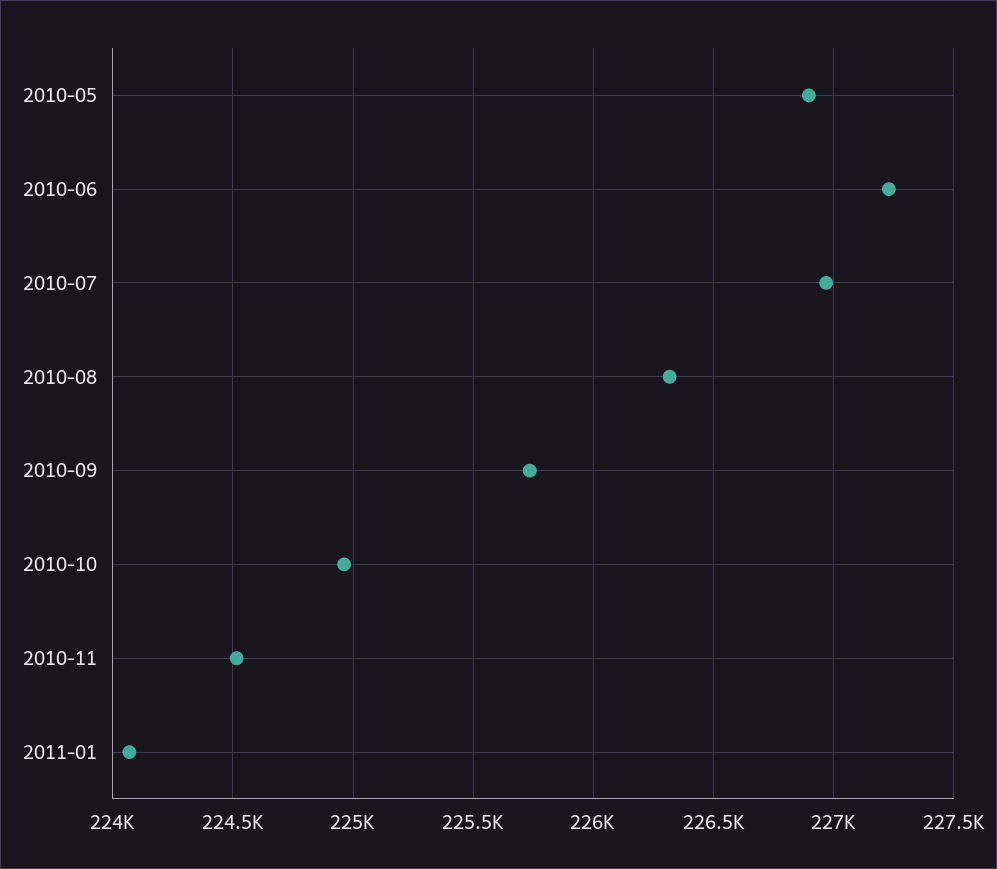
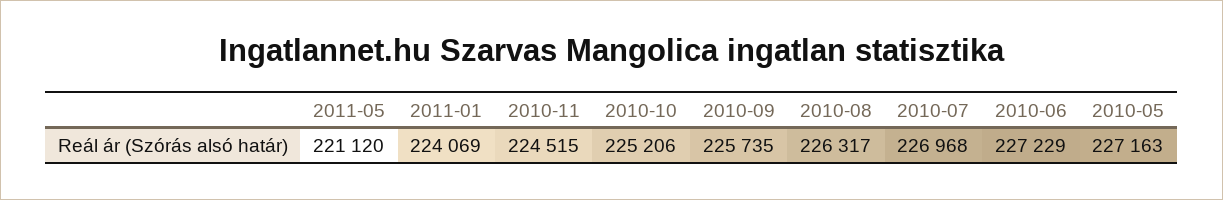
  {
-   "2010-05": 226900,
+   "2010-05": 227163,
    "2010-06": 227229,
    "2010-07": 226968,
    "2010-08": 226317,
    "2010-09": 225735,
-   "2010-10": 224950,
+   "2010-10": 225206,
    "2010-11": 224515,
-   "2011-01": 224069
+   "2011-01": 224069,
+   "2011-05": 221120
  }

